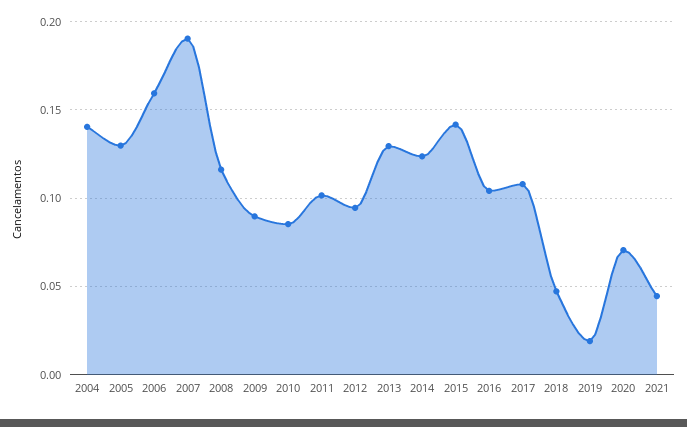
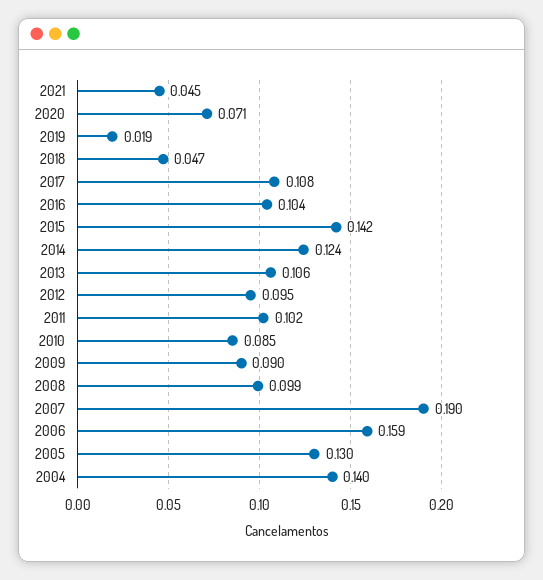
  {
    "2004": 0.14,
    "2005": 0.13,
    "2006": 0.159,
    "2007": 0.19,
-   "2008": 0.115,
+   "2008": 0.099,
    "2009": 0.09,
    "2010": 0.085,
    "2011": 0.102,
    "2012": 0.095,
-   "2013": 0.13,
+   "2013": 0.106,
    "2014": 0.124,
    "2015": 0.142,
    "2016": 0.104,
    "2017": 0.108,
    "2018": 0.047,
    "2019": 0.019,
    "2020": 0.071,
    "2021": 0.045
  }

